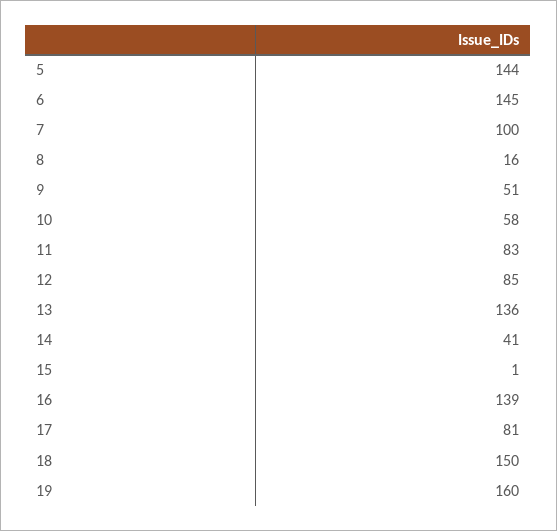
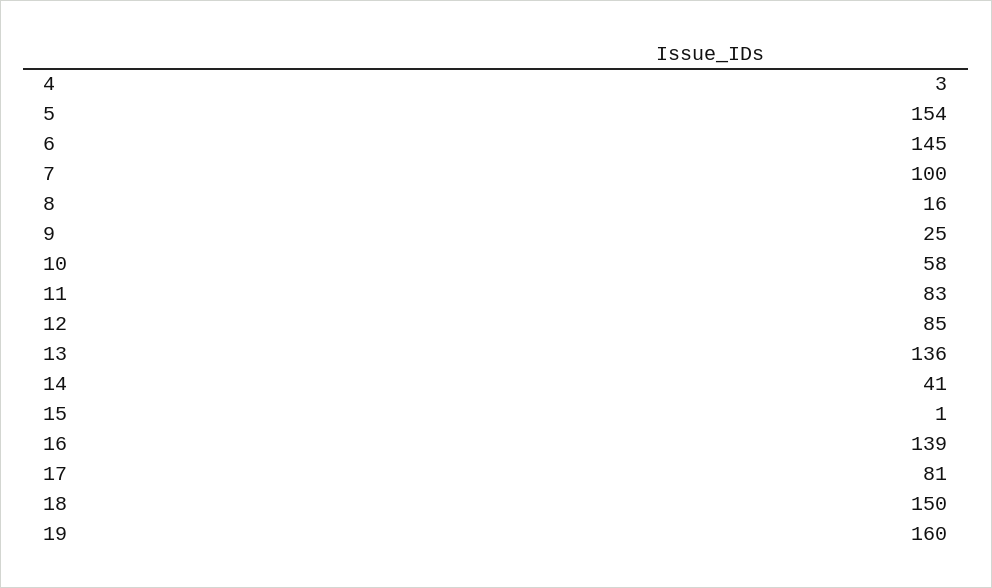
  {
-   "5": 144,
+   "5": 154,
    "6": 145,
    "7": 100,
    "8": 16,
-   "9": 51,
+   "9": 25,
    "10": 58,
    "11": 83,
    "12": 85,
    "13": 136,
    "14": 41,
    "15": 1,
    "16": 139,
    "17": 81,
    "18": 150,
-   "19": 160
+   "19": 160,
+   "4": 3
  }

